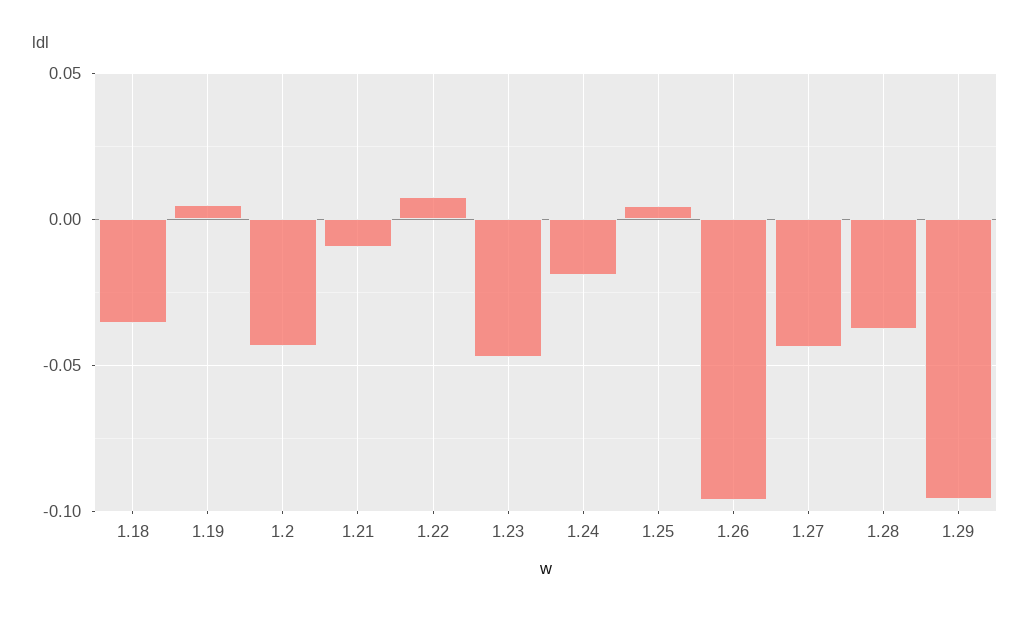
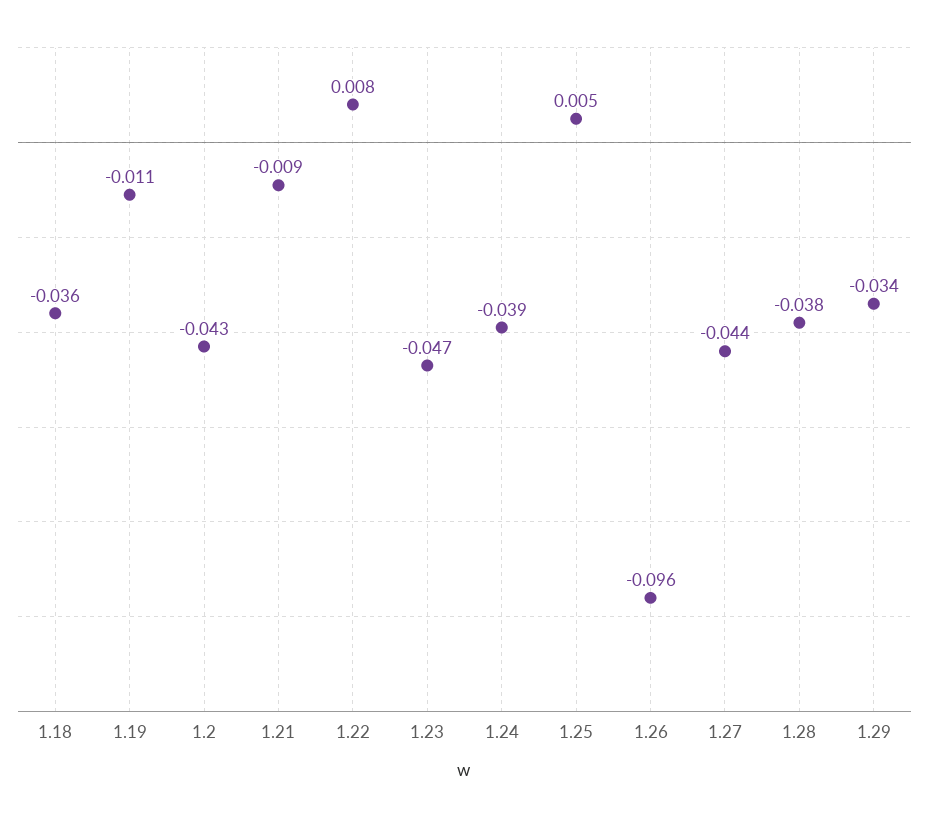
  {
    "1.18": -0.036,
-   "1.19": 0.005,
+   "1.19": -0.011,
    "1.2": -0.043,
    "1.21": -0.009,
    "1.22": 0.008,
    "1.23": -0.047,
-   "1.24": -0.02,
+   "1.24": -0.039,
    "1.25": 0.005,
    "1.26": -0.096,
    "1.27": -0.044,
    "1.28": -0.038,
-   "1.29": -0.095
+   "1.29": -0.034
  }

